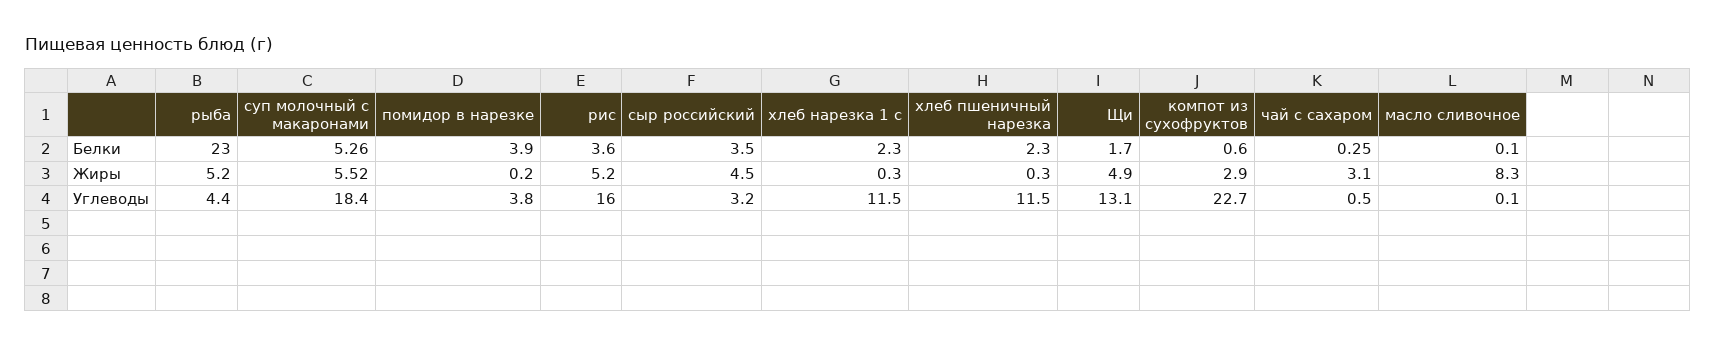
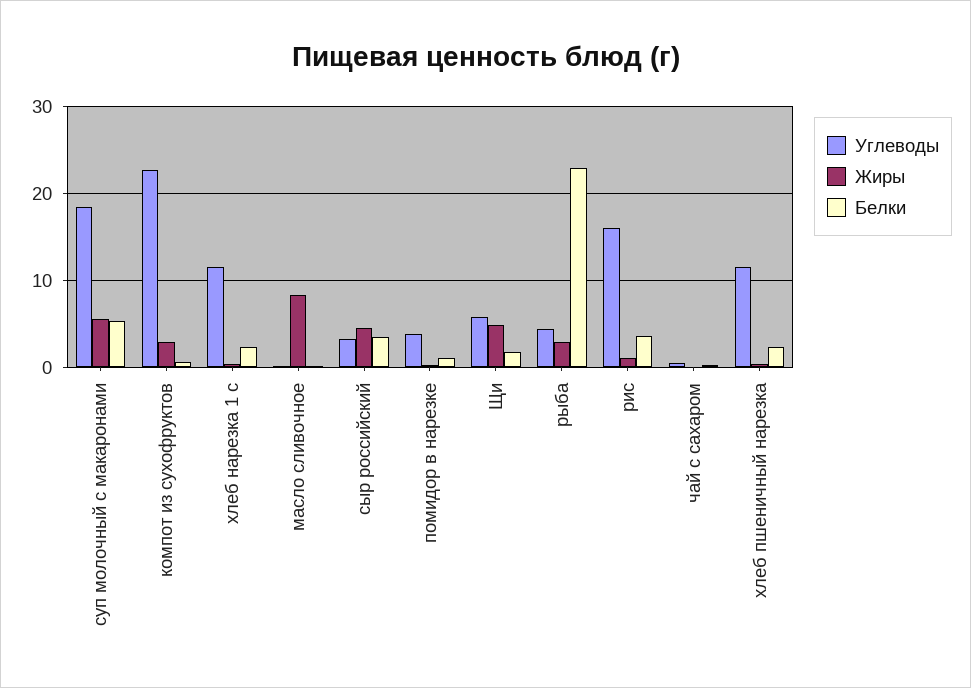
  {
    "Белки": {
      "рыба": 23,
      "суп молочный с макаронами": 5.26,
-     "помидор в нарезке": 3.9,
+     "помидор в нарезке": 1,
      "рис": 3.6,
      "сыр российский": 3.5,
      "хлеб нарезка 1 с": 2.3,
      "хлеб пшеничный нарезка": 2.3,
      "Щи": 1.7,
      "компот из сухофруктов": 0.6,
      "чай с сахаром": 0.25,
      "масло сливочное": 0.1
    },
    "Жиры": {
-     "рыба": 5.2,
+     "рыба": 3,
      "суп молочный с макаронами": 5.52,
      "помидор в нарезке": 0.2,
-     "рис": 5.2,
+     "рис": 1,
      "сыр российский": 4.5,
      "хлеб нарезка 1 с": 0.3,
      "хлеб пшеничный нарезка": 0.3,
      "Щи": 4.9,
      "компот из сухофруктов": 2.9,
-     "чай с сахаром": 3.1,
+     "чай с сахаром": 0,
      "масло сливочное": 8.3
    },
    "Углеводы": {
      "рыба": 4.4,
      "суп молочный с макаронами": 18.4,
      "помидор в нарезке": 3.8,
      "рис": 16,
      "сыр российский": 3.2,
      "хлеб нарезка 1 с": 11.5,
      "хлеб пшеничный нарезка": 11.5,
-     "Щи": 13.1,
+     "Щи": 6,
      "компот из сухофруктов": 22.7,
      "чай с сахаром": 0.5,
      "масло сливочное": 0.1
    }
  }

